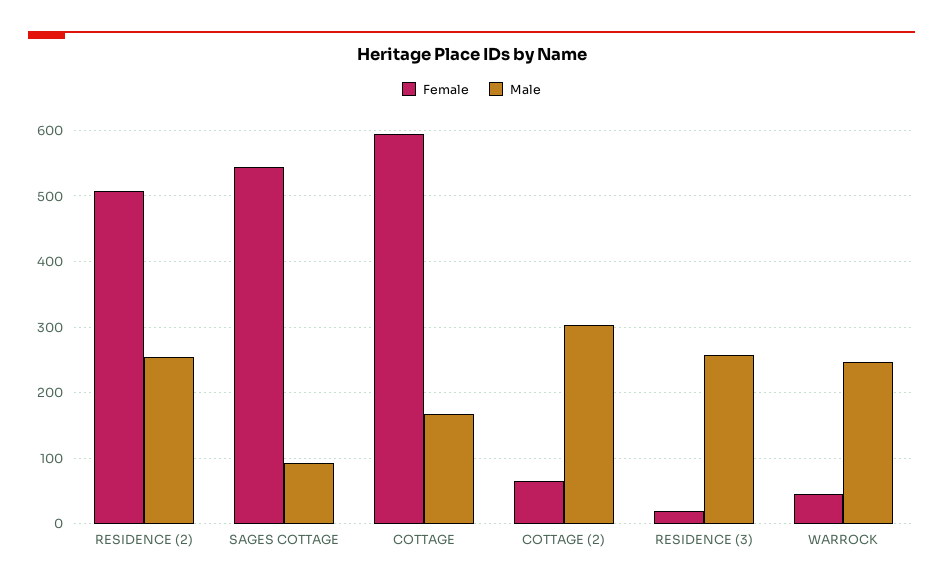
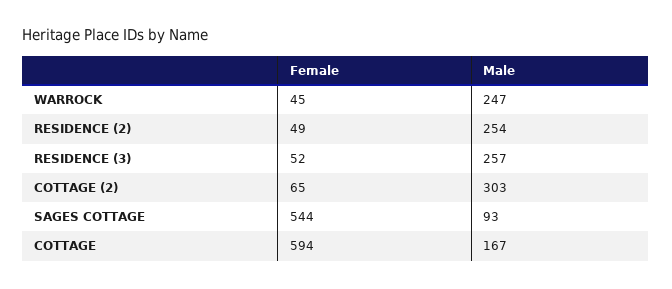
  {
    "Female": {
-     "RESIDENCE (2)": 510,
+     "RESIDENCE (2)": 49,
      "SAGES COTTAGE": 544,
      "COTTAGE": 594,
      "COTTAGE (2)": 65,
-     "RESIDENCE (3)": 20,
+     "RESIDENCE (3)": 52,
      "WARROCK": 45
    },
    "Male": {
      "RESIDENCE (2)": 254,
      "SAGES COTTAGE": 93,
      "COTTAGE": 167,
      "COTTAGE (2)": 303,
      "RESIDENCE (3)": 257,
      "WARROCK": 247
    }
  }

